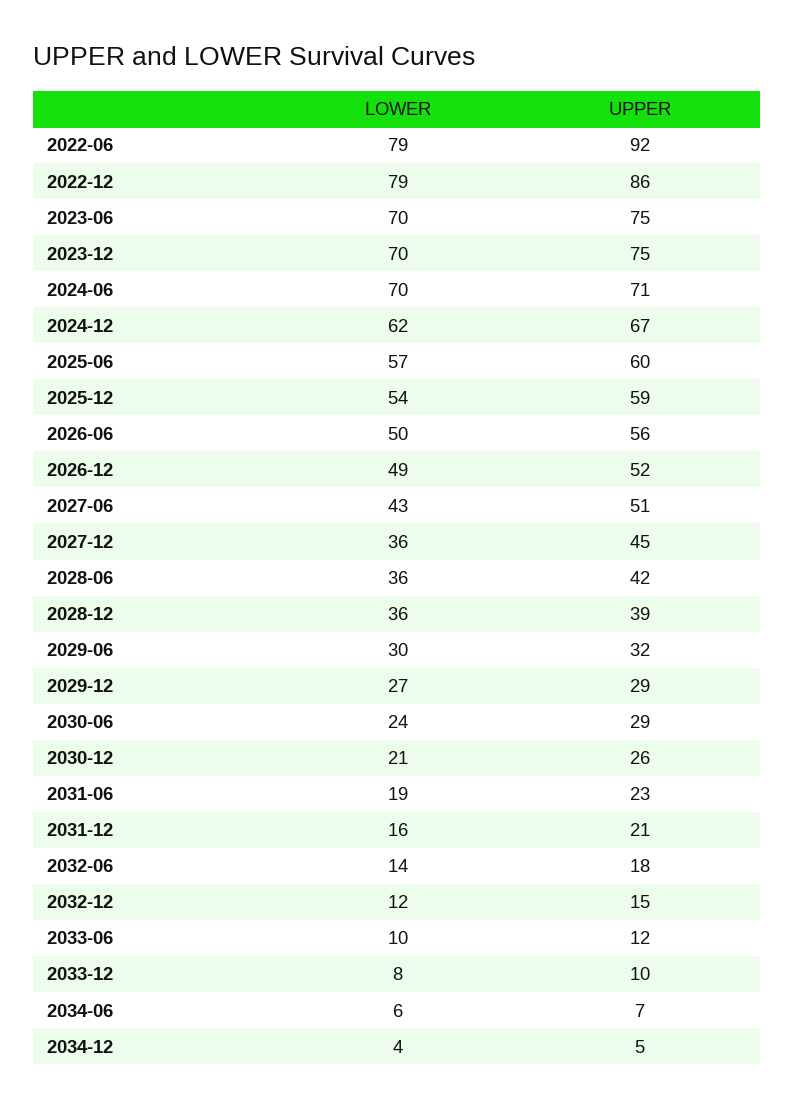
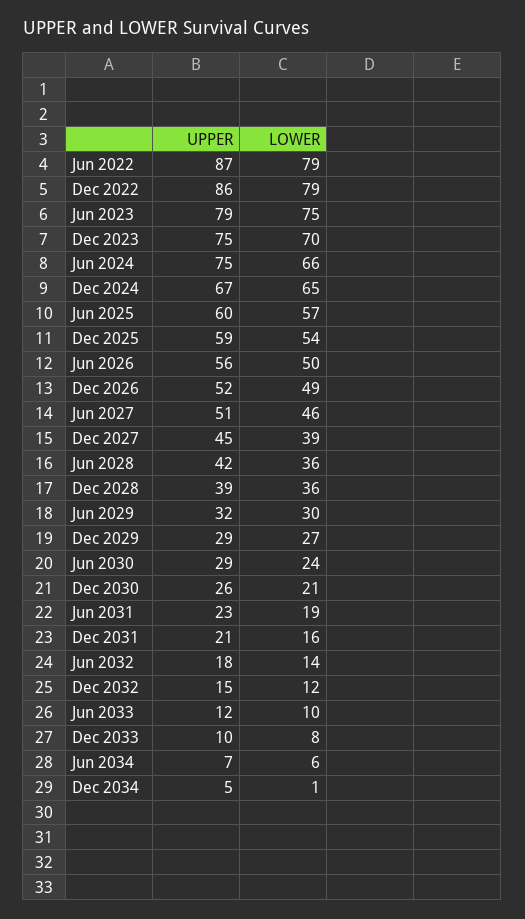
  {
    "LOWER": {
      "2022-06": 79,
      "2022-12": 79,
-     "2023-06": 70,
+     "2023-06": 75,
      "2023-12": 70,
-     "2024-06": 70,
+     "2024-06": 66,
-     "2024-12": 62,
+     "2024-12": 65,
      "2025-06": 57,
      "2025-12": 54,
      "2026-06": 50,
      "2026-12": 49,
-     "2027-06": 43,
+     "2027-06": 46,
-     "2027-12": 36,
+     "2027-12": 39,
      "2028-06": 36,
      "2028-12": 36,
      "2029-06": 30,
      "2029-12": 27,
      "2030-06": 24,
      "2030-12": 21,
      "2031-06": 19,
      "2031-12": 16,
      "2032-06": 14,
      "2032-12": 12,
      "2033-06": 10,
      "2033-12": 8,
      "2034-06": 6,
-     "2034-12": 4
+     "2034-12": 1
    },
    "UPPER": {
-     "2022-06": 92,
+     "2022-06": 87,
      "2022-12": 86,
-     "2023-06": 75,
+     "2023-06": 79,
      "2023-12": 75,
-     "2024-06": 71,
+     "2024-06": 75,
      "2024-12": 67,
      "2025-06": 60,
      "2025-12": 59,
      "2026-06": 56,
      "2026-12": 52,
      "2027-06": 51,
      "2027-12": 45,
      "2028-06": 42,
      "2028-12": 39,
      "2029-06": 32,
      "2029-12": 29,
      "2030-06": 29,
      "2030-12": 26,
      "2031-06": 23,
      "2031-12": 21,
      "2032-06": 18,
      "2032-12": 15,
      "2033-06": 12,
      "2033-12": 10,
      "2034-06": 7,
      "2034-12": 5
    }
  }

